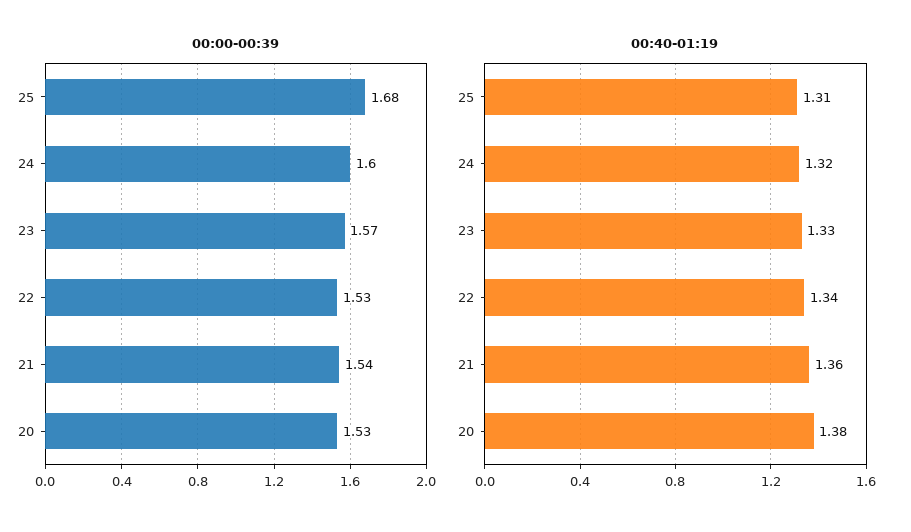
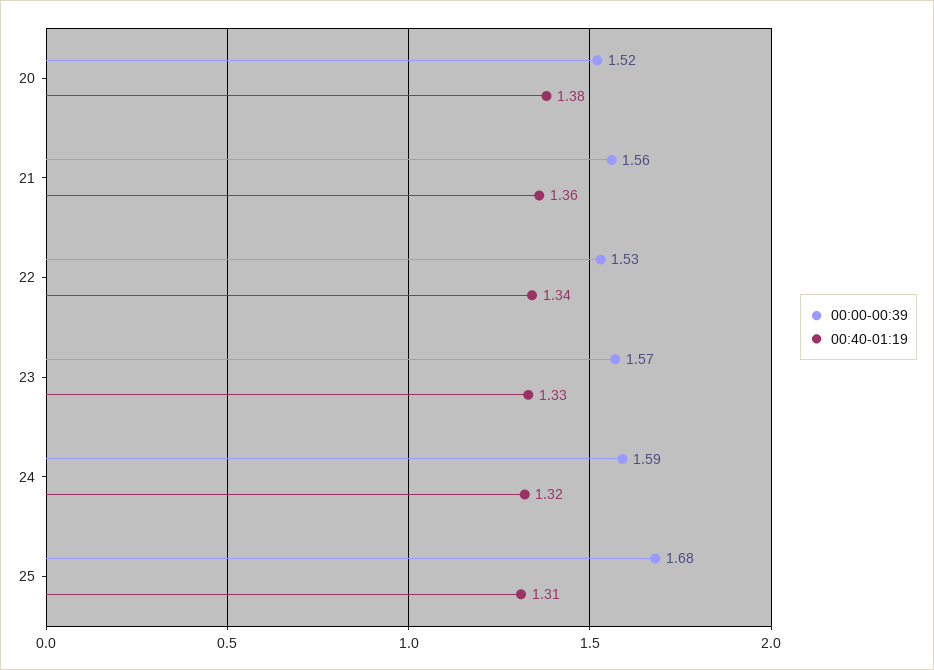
  {
    "00:00-00:39": {
      "25": 1.68,
-     "24": 1.6,
+     "24": 1.59,
      "23": 1.57,
      "22": 1.53,
-     "21": 1.54,
+     "21": 1.56,
-     "20": 1.53
+     "20": 1.52
    },
    "00:40-01:19": {
      "25": 1.31,
      "24": 1.32,
      "23": 1.33,
      "22": 1.34,
      "21": 1.36,
      "20": 1.38
    }
  }

